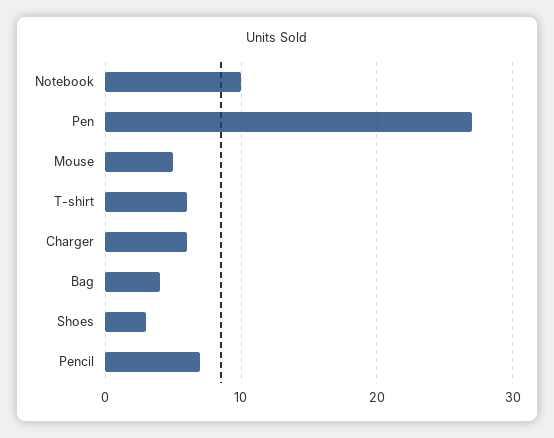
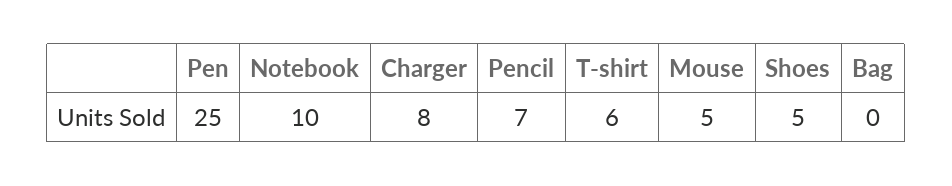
  {
    "Notebook": 10,
-   "Pen": 27,
+   "Pen": 25,
    "Mouse": 5,
    "T-shirt": 6,
-   "Charger": 6,
+   "Charger": 8,
-   "Bag": 4,
+   "Bag": 0,
-   "Shoes": 3,
+   "Shoes": 5,
    "Pencil": 7
  }

